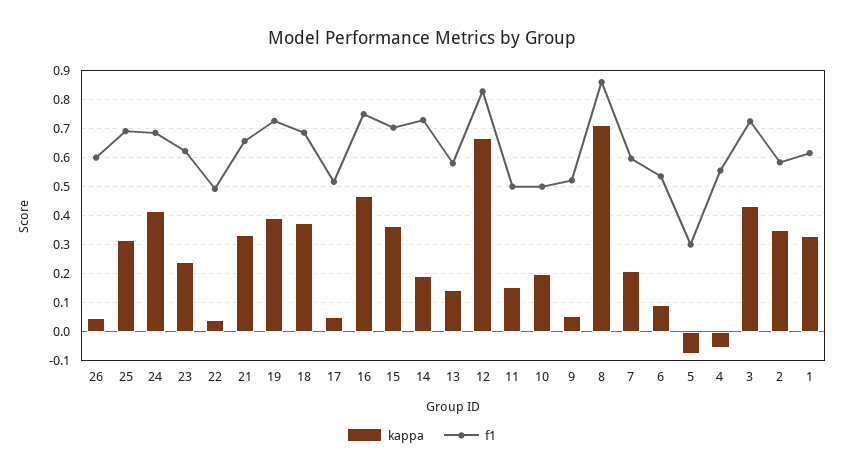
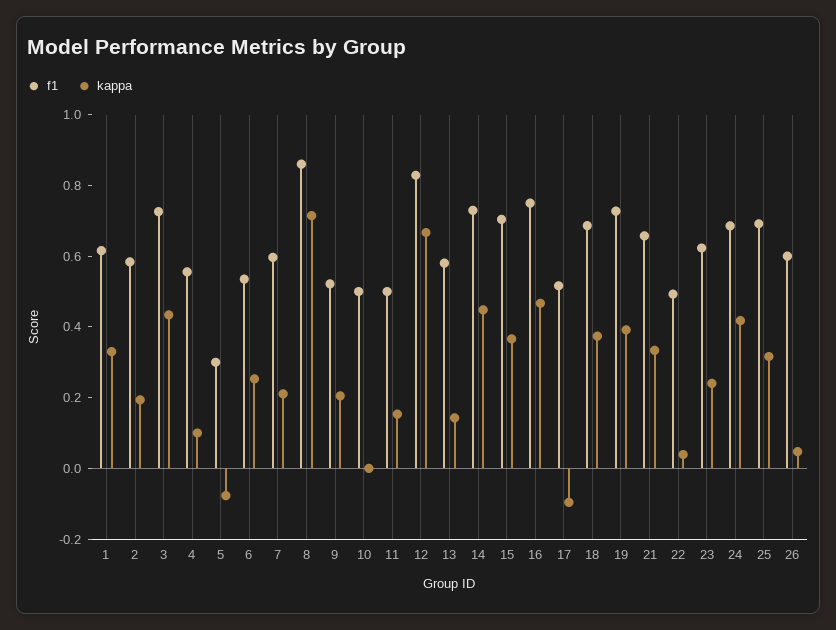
  {
    "kappa": {
      "26": 0.05,
      "25": 0.325,
      "24": 0.425,
      "23": 0.25,
      "22": 0.05,
      "21": 0.325,
      "19": 0.4,
      "18": 0.375,
-     "17": 0.05,
+     "17": -0.1,
      "16": 0.475,
      "15": 0.375,
-     "14": 0.2,
+     "14": 0.45,
      "13": 0.15,
      "12": 0.675,
      "11": 0.15,
-     "10": 0.2,
+     "10": 0,
-     "9": 0.05,
+     "9": 0.2,
      "8": 0.725,
      "7": 0.2,
-     "6": 0.1,
+     "6": 0.25,
      "5": -0.075,
-     "4": -0.05,
+     "4": 0.1,
      "3": 0.425,
-     "2": 0.35,
+     "2": 0.2,
      "1": 0.325
    },
    "f1": {
      "26": 0.6,
      "25": 0.7,
      "24": 0.675,
      "23": 0.625,
      "22": 0.5,
      "21": 0.65,
      "19": 0.725,
      "18": 0.675,
      "17": 0.525,
      "16": 0.75,
      "15": 0.7,
      "14": 0.725,
      "13": 0.575,
      "12": 0.825,
      "11": 0.5,
      "10": 0.5,
      "9": 0.525,
      "8": 0.85,
      "7": 0.6,
      "6": 0.525,
      "5": 0.3,
      "4": 0.55,
      "3": 0.725,
      "2": 0.575,
      "1": 0.625
    }
  }

